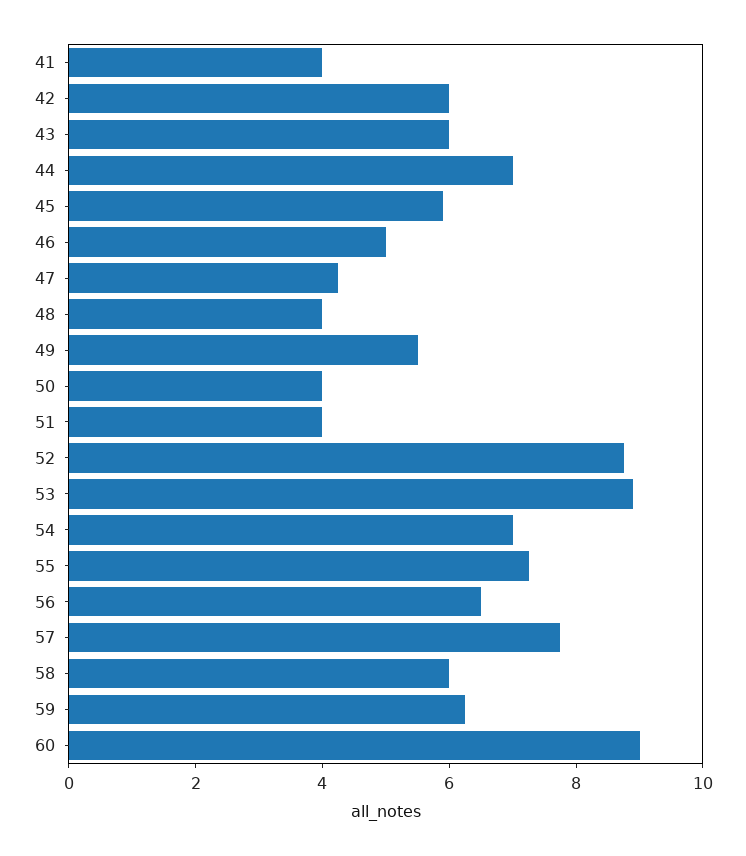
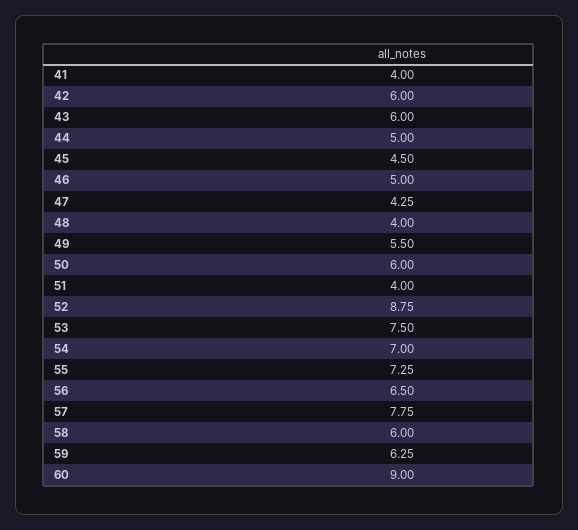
  {
    "41": 4,
    "42": 6,
    "43": 6,
-   "44": 7,
+   "44": 5,
-   "45": 6,
+   "45": 4.5,
    "46": 5,
    "47": 4.25,
    "48": 4,
    "49": 5.5,
-   "50": 4,
+   "50": 6,
    "51": 4,
    "52": 8.75,
-   "53": 9,
+   "53": 7.5,
    "54": 7,
    "55": 7.25,
    "56": 6.5,
    "57": 7.75,
    "58": 6,
    "59": 6.25,
    "60": 9
  }

